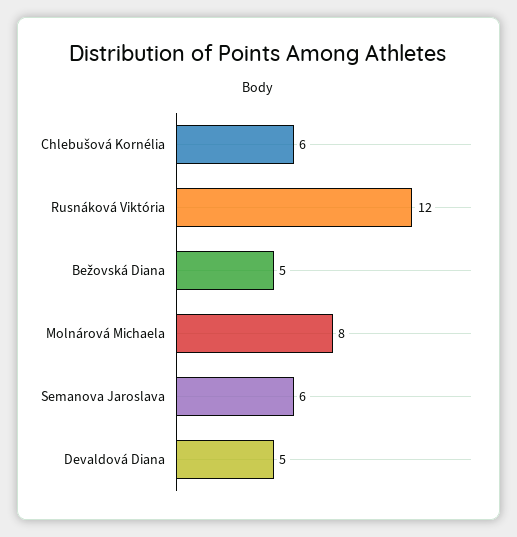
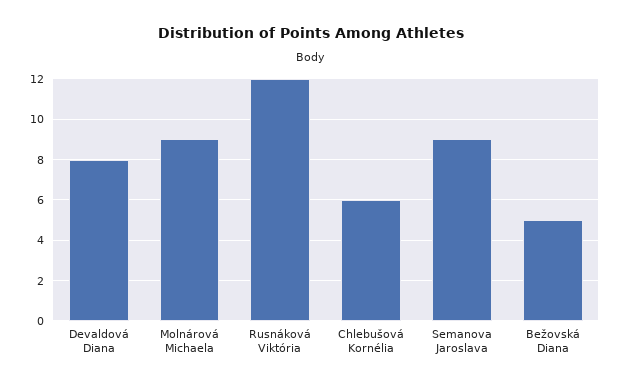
  {
    "Chlebušová Kornélia": 6,
    "Rusnáková Viktória": 12,
    "Bežovská Diana": 5,
-   "Molnárová Michaela": 8,
+   "Molnárová Michaela": 9,
-   "Semanova Jaroslava": 6,
+   "Semanova Jaroslava": 9,
-   "Devaldová Diana": 5
+   "Devaldová Diana": 8
  }

